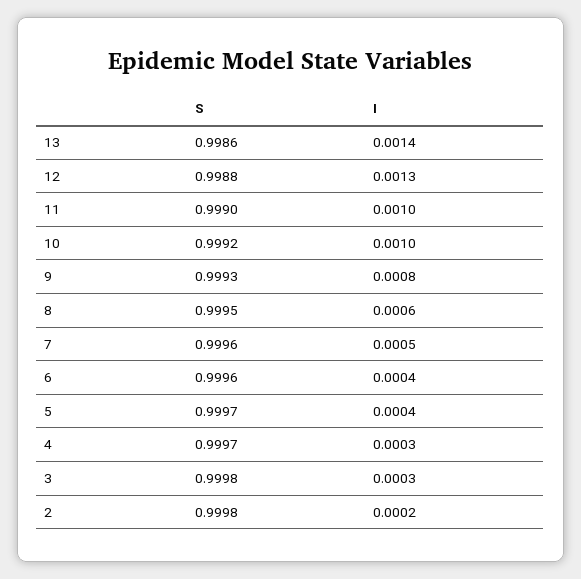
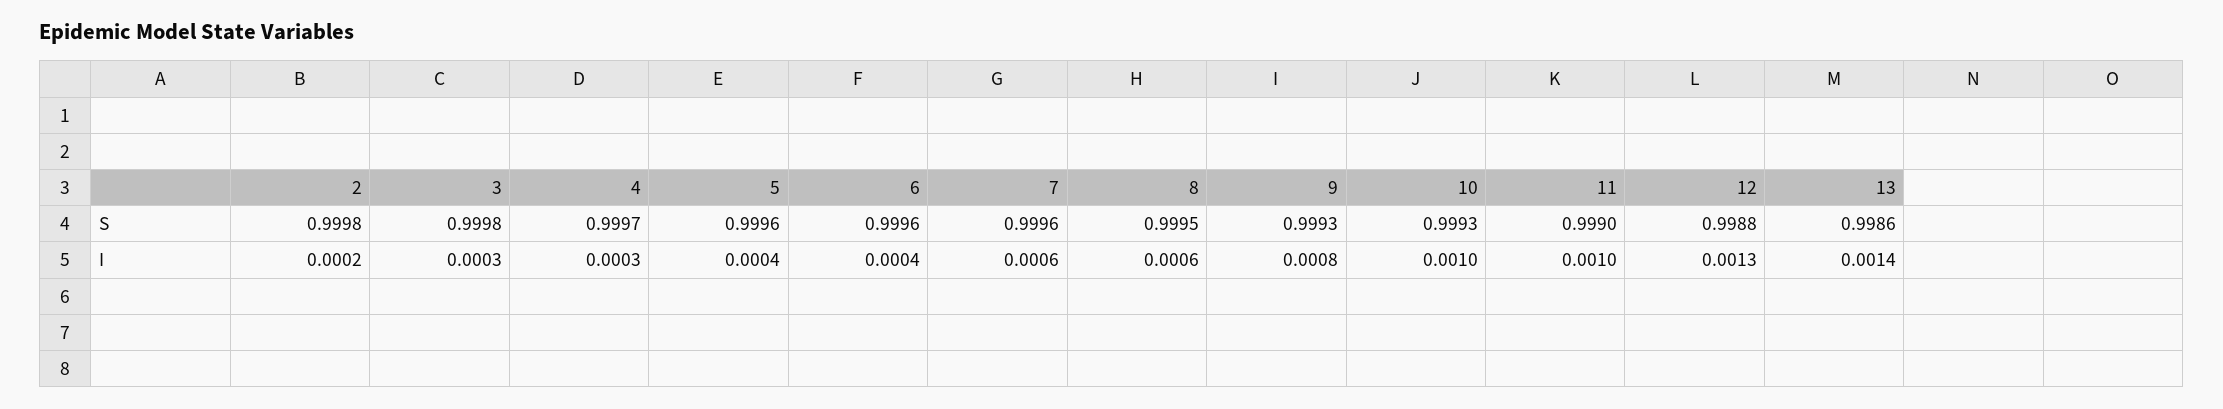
  {
    "S": {
      "13": 0.9986,
      "12": 0.9988,
      "11": 0.999,
-     "10": 0.9992,
+     "10": 0.9993,
      "9": 0.9993,
      "8": 0.9995,
      "7": 0.9996,
      "6": 0.9996,
-     "5": 0.9997,
+     "5": 0.9996,
      "4": 0.9997,
      "3": 0.9998,
      "2": 0.9998
    },
    "I": {
      "13": 0.0014,
      "12": 0.0013,
      "11": 0.001,
      "10": 0.001,
      "9": 0.0008,
      "8": 0.0006,
-     "7": 0.0005,
+     "7": 0.0006,
      "6": 0.0004,
      "5": 0.0004,
      "4": 0.0003,
      "3": 0.0003,
      "2": 0.0002
    }
  }

